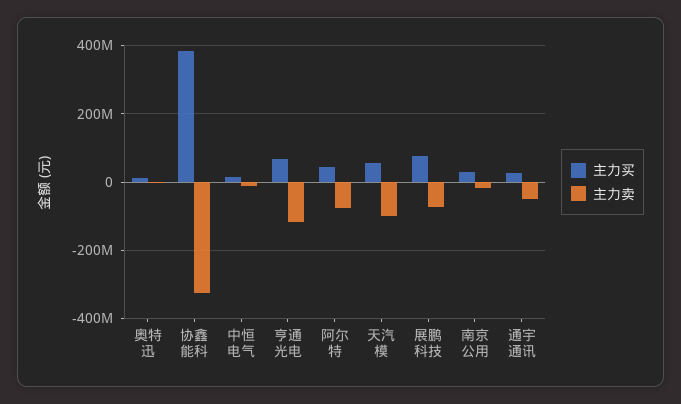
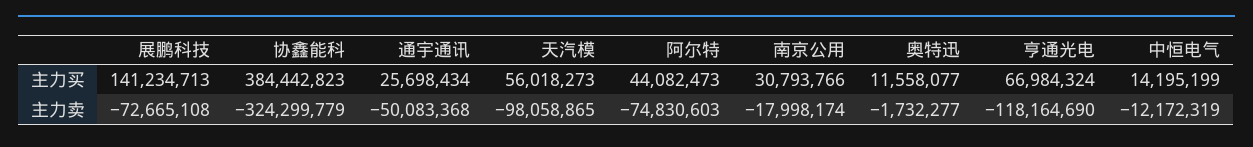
  {
    "主力买": {
      "奥特迅": 11558077,
      "协鑫能科": 384442823,
      "中恒电气": 14195199,
      "亨通光电": 66984324,
      "阿尔特": 44082473,
      "天汽模": 56018273,
-     "展鹏科技": 80000000,
+     "展鹏科技": 141234713,
      "南京公用": 30793766,
      "通宇通讯": 25698434
    },
    "主力卖": {
      "奥特迅": -1732277,
      "协鑫能科": -324299779,
      "中恒电气": -12172319,
      "亨通光电": -118164690,
      "阿尔特": -74830603,
      "天汽模": -98058865,
      "展鹏科技": -72665108,
      "南京公用": -17998174,
      "通宇通讯": -50083368
    }
  }

